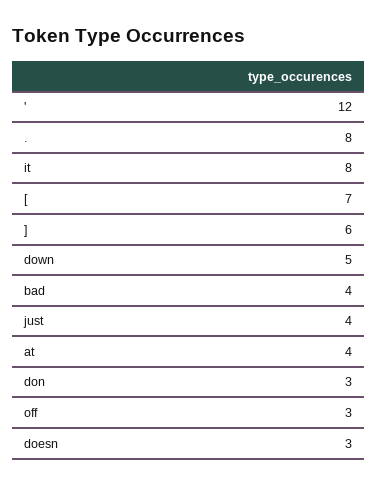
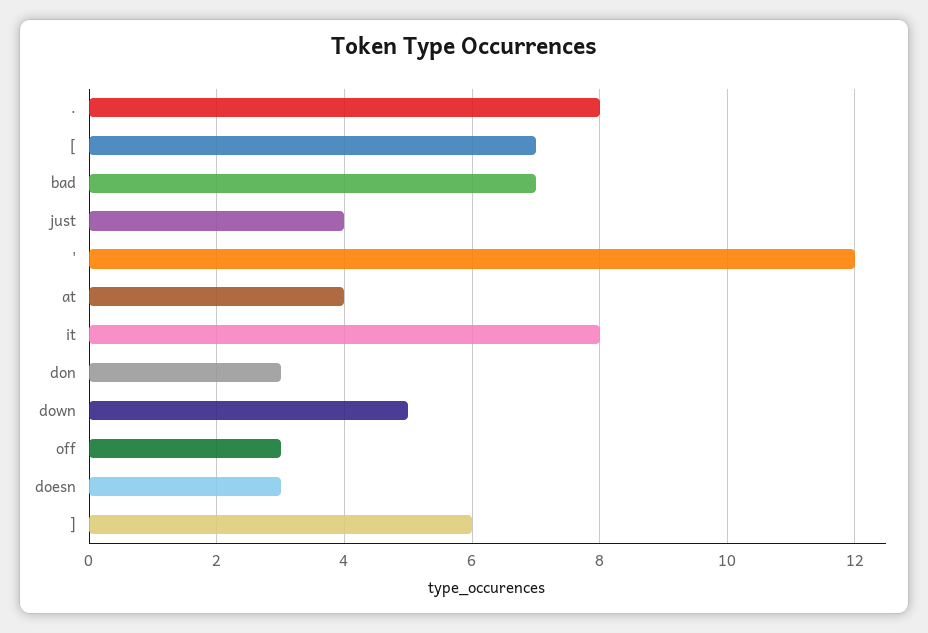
  {
    "'": 12,
    ".": 8,
    "it": 8,
    "[": 7,
    "]": 6,
    "down": 5,
-   "bad": 4,
+   "bad": 7,
    "just": 4,
    "at": 4,
    "don": 3,
    "off": 3,
    "doesn": 3
  }

